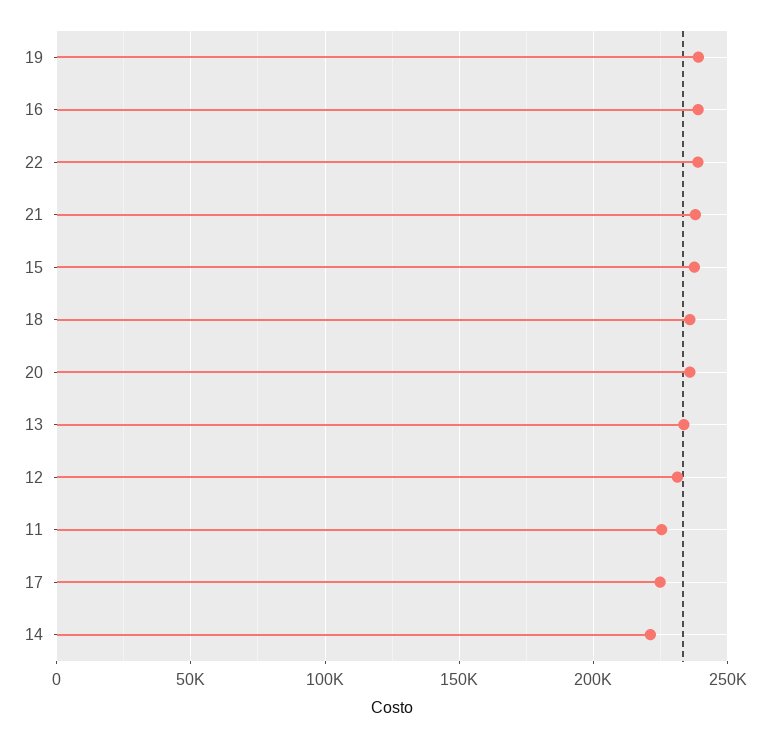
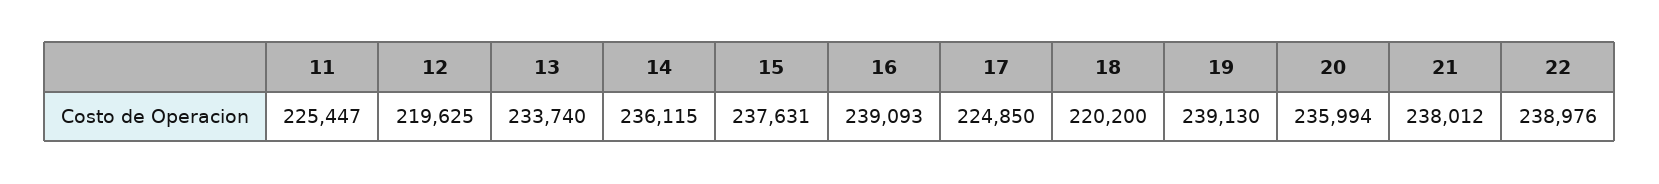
  {
    "19": 239130,
    "16": 239093,
    "22": 238976,
    "21": 238012,
    "15": 237631,
-   "18": 235000,
+   "18": 220200,
    "20": 235994,
    "13": 233740,
-   "12": 230000,
+   "12": 219625,
    "11": 225447,
    "17": 224850,
-   "14": 220000
+   "14": 236115
  }

